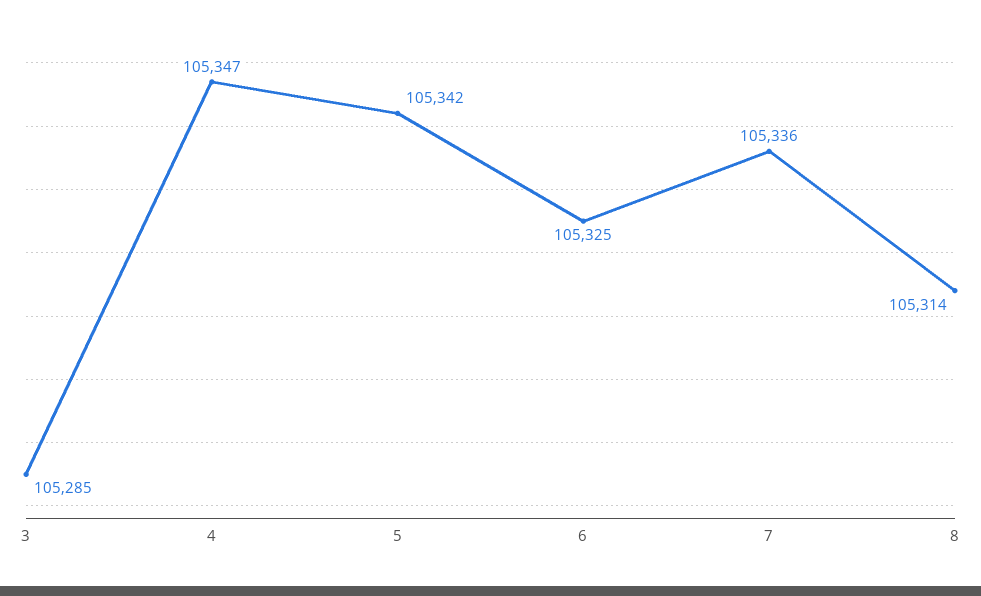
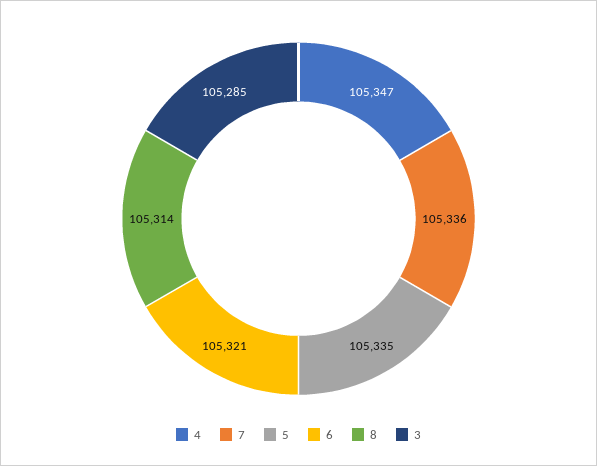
  {
    "3": 105285,
    "4": 105347,
-   "5": 105342,
+   "5": 105335,
-   "6": 105325,
+   "6": 105321,
    "7": 105336,
    "8": 105314
  }

